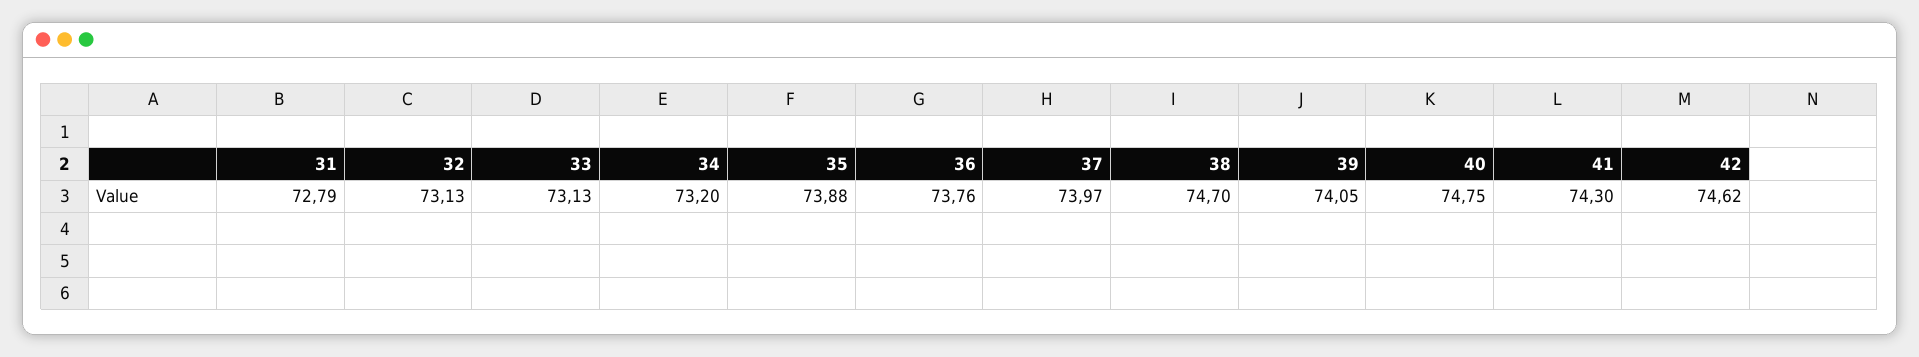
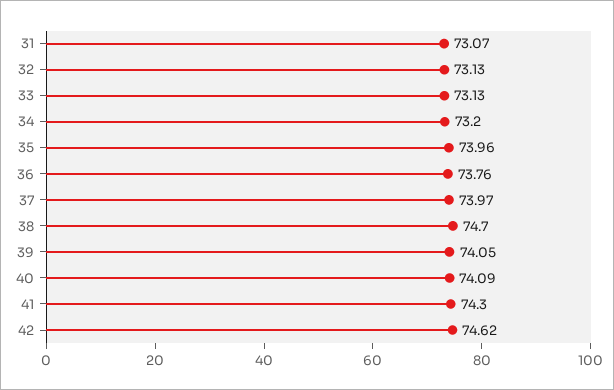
  {
-   "31": 72.79,
+   "31": 73.07,
    "32": 73.13,
    "33": 73.13,
    "34": 73.2,
-   "35": 73.88,
+   "35": 73.96,
    "36": 73.76,
    "37": 73.97,
    "38": 74.7,
    "39": 74.05,
-   "40": 74.75,
+   "40": 74.09,
    "41": 74.3,
    "42": 74.62
  }

